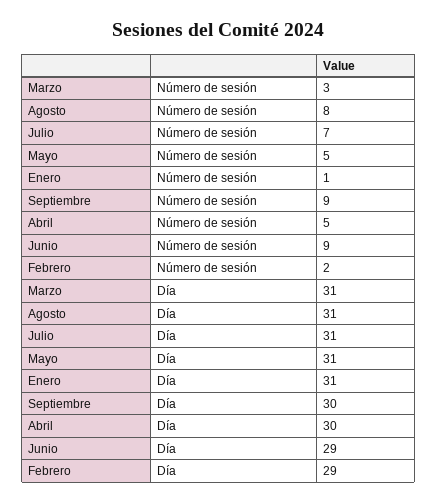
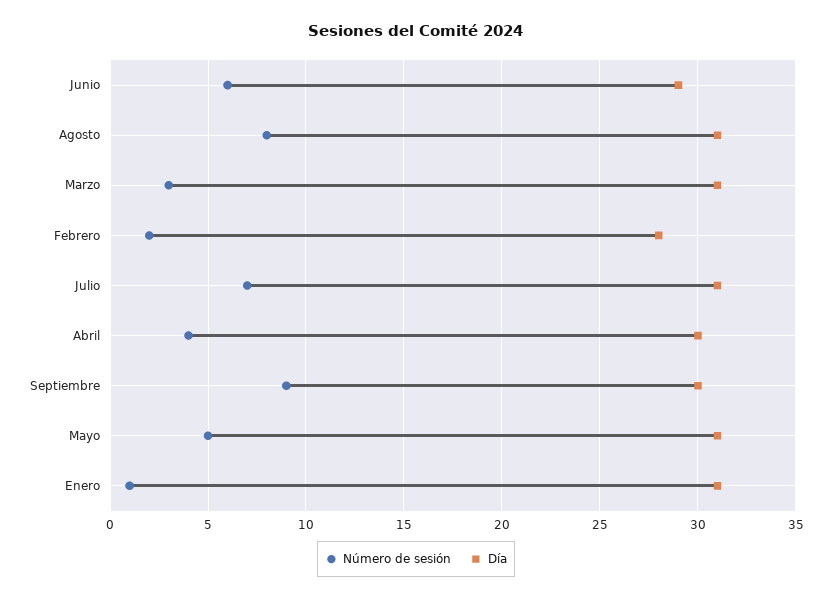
  {
    "Número de sesión": {
      "Marzo": 3,
      "Agosto": 8,
      "Julio": 7,
      "Mayo": 5,
      "Enero": 1,
      "Septiembre": 9,
-     "Abril": 5,
+     "Abril": 4,
-     "Junio": 9,
+     "Junio": 6,
      "Febrero": 2
    },
    "Día": {
      "Marzo": 31,
      "Agosto": 31,
      "Julio": 31,
      "Mayo": 31,
      "Enero": 31,
      "Septiembre": 30,
      "Abril": 30,
      "Junio": 29,
-     "Febrero": 29
+     "Febrero": 28
    }
  }

